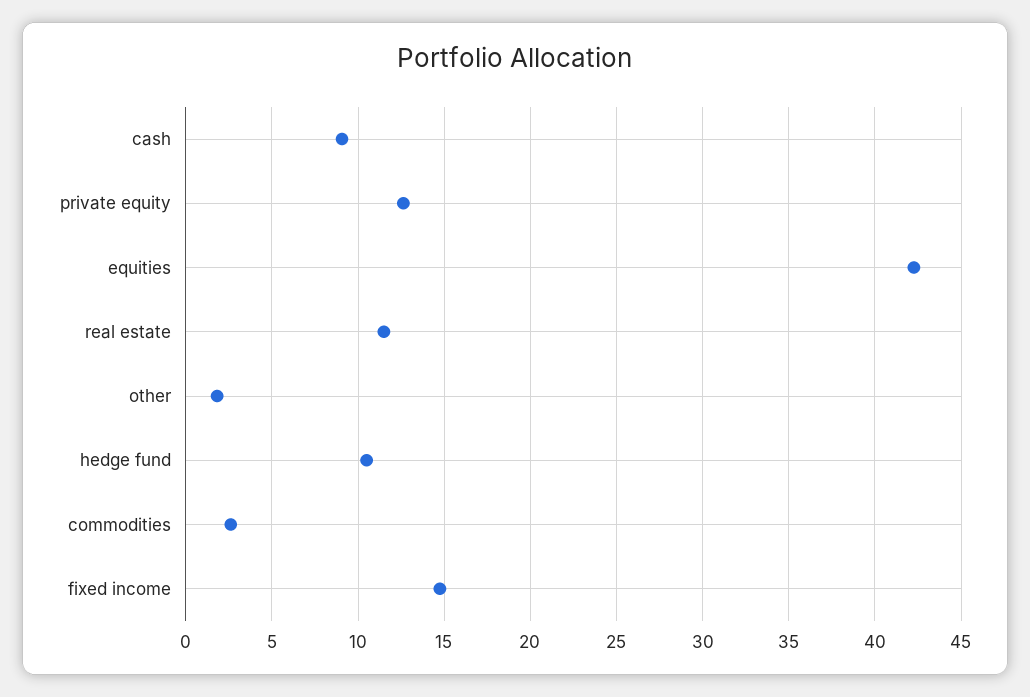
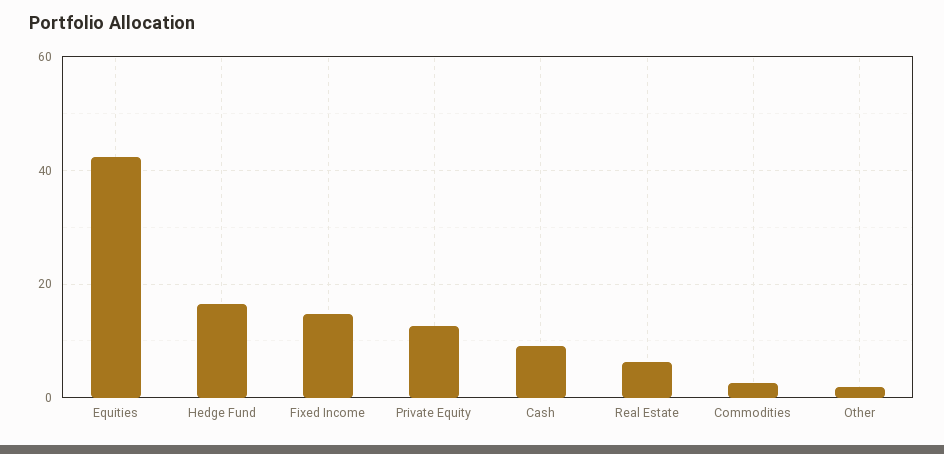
  {
    "cash": 9,
    "private equity": 12.5,
    "equities": 42.5,
-   "real estate": 11.5,
+   "real estate": 6,
    "other": 2,
-   "hedge fund": 10.5,
+   "hedge fund": 16,
    "commodities": 2.5,
    "fixed income": 15
  }

